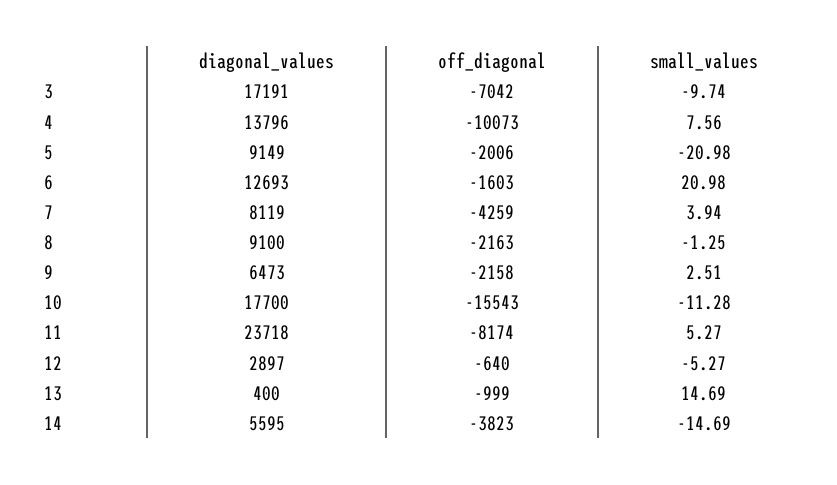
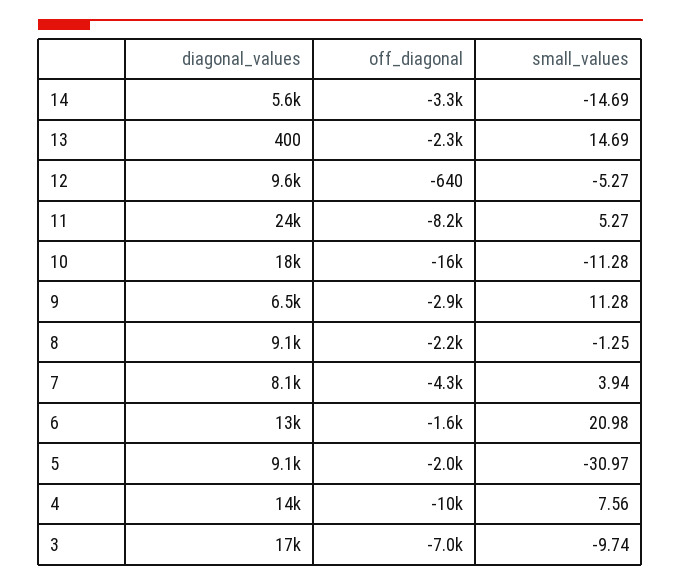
  {
    "diagonal_values": {
      "3": 17191,
      "4": 13796,
      "5": 9149,
      "6": 12693,
      "7": 8119,
      "8": 9100,
      "9": 6473,
      "10": 17700,
      "11": 23718,
-     "12": 2897,
+     "12": 9600,
      "13": 400,
      "14": 5595
    },
    "off_diagonal": {
      "3": -7042,
      "4": -10073,
      "5": -2006,
      "6": -1603,
      "7": -4259,
      "8": -2163,
-     "9": -2158,
+     "9": -2900,
      "10": -15543,
      "11": -8174,
      "12": -640,
-     "13": -999,
+     "13": -2300,
-     "14": -3823
+     "14": -3300
    },
    "small_values": {
      "3": -9.74,
      "4": 7.56,
-     "5": -20.98,
+     "5": -30.97,
      "6": 20.98,
      "7": 3.94,
      "8": -1.25,
-     "9": 2.51,
+     "9": 11.28,
      "10": -11.28,
      "11": 5.27,
      "12": -5.27,
      "13": 14.69,
      "14": -14.69
    }
  }

